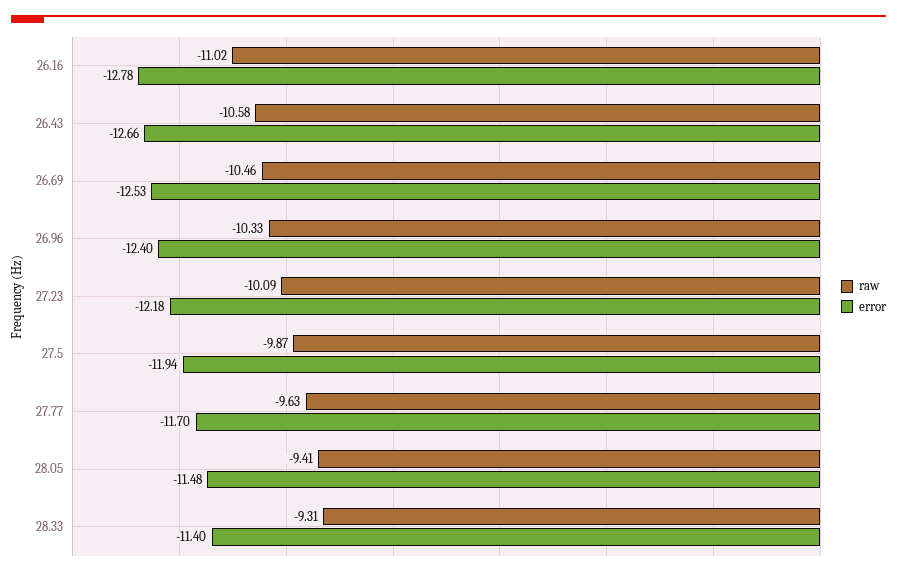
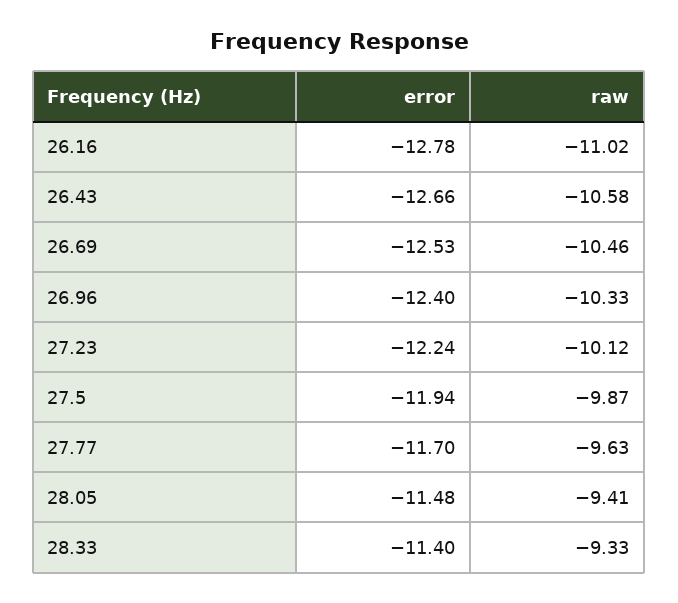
  {
    "raw": {
      "26.16": -11.02,
      "26.43": -10.58,
      "26.69": -10.46,
      "26.96": -10.33,
-     "27.23": -10.09,
+     "27.23": -10.12,
      "27.5": -9.87,
      "27.77": -9.63,
      "28.05": -9.41,
-     "28.33": -9.31
+     "28.33": -9.33
    },
    "error": {
      "26.16": -12.78,
      "26.43": -12.66,
      "26.69": -12.53,
      "26.96": -12.4,
-     "27.23": -12.18,
+     "27.23": -12.24,
      "27.5": -11.94,
      "27.77": -11.7,
      "28.05": -11.48,
      "28.33": -11.4
    }
  }

